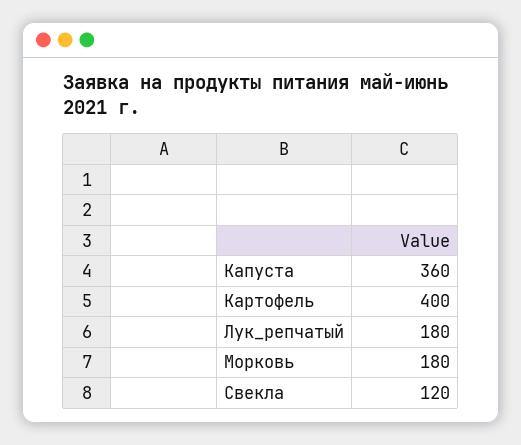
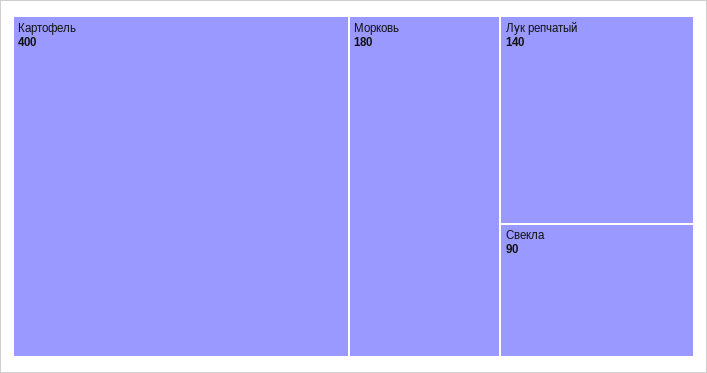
  {
-   "Капуста": 360,
    "Картофель": 400,
-   "Лук_репчатый": 180,
+   "Лук_репчатый": 140,
    "Морковь": 180,
-   "Свекла": 120
+   "Свекла": 90
  }

